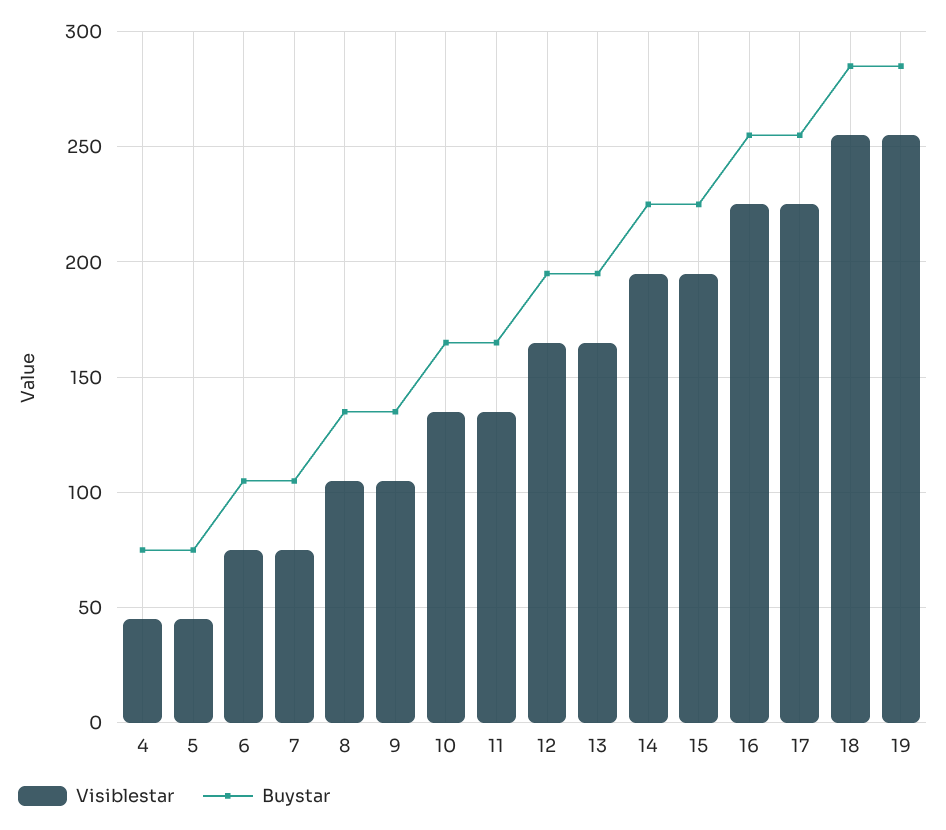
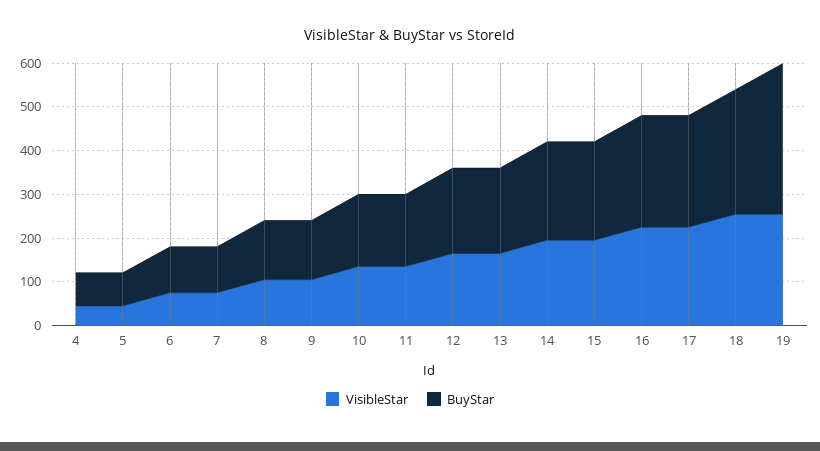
  {
    "Visiblestar": {
      "4": 45,
      "5": 45,
      "6": 75,
      "7": 75,
      "8": 105,
      "9": 105,
      "10": 135,
      "11": 135,
      "12": 165,
      "13": 165,
      "14": 195,
      "15": 195,
      "16": 225,
      "17": 225,
      "18": 255,
      "19": 255
    },
    "Buystar": {
      "4": 75,
      "5": 75,
      "6": 105,
      "7": 105,
      "8": 135,
      "9": 135,
      "10": 165,
      "11": 165,
      "12": 195,
      "13": 195,
      "14": 225,
      "15": 225,
      "16": 255,
      "17": 255,
      "18": 285,
-     "19": 285
+     "19": 340
    }
  }

